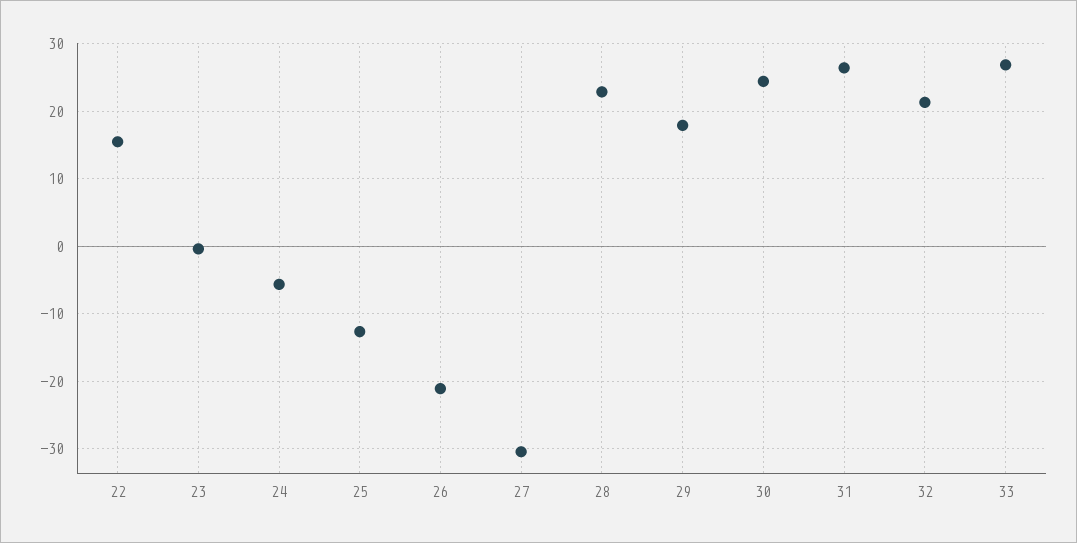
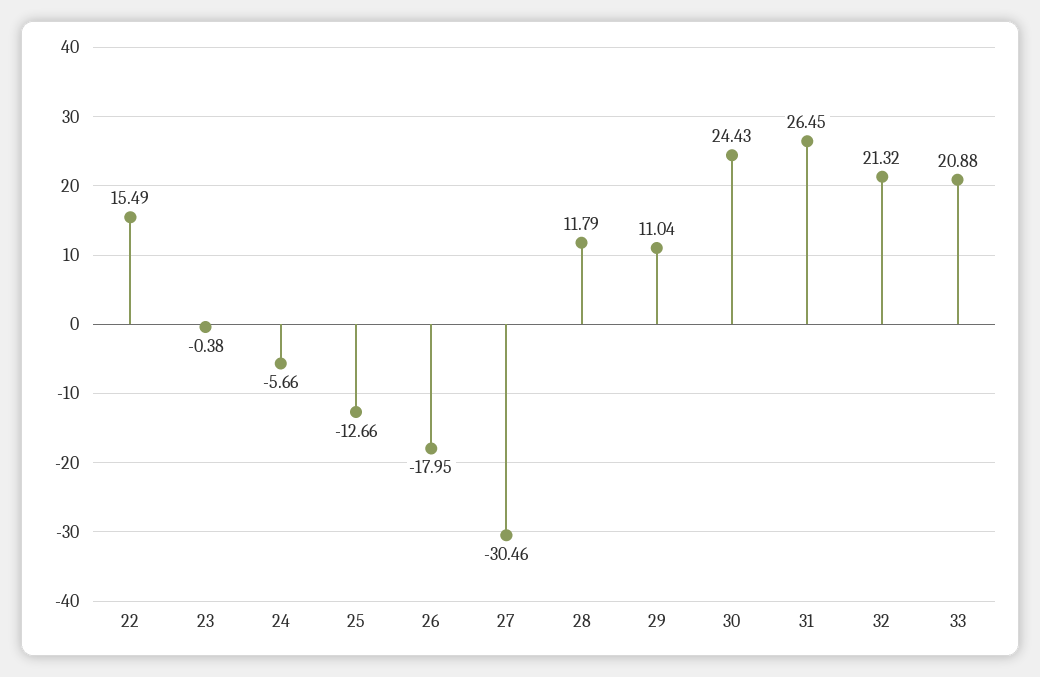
  {
    "22": 15.49,
    "23": -0.38,
    "24": -5.66,
    "25": -12.66,
-   "26": -21,
+   "26": -17.95,
    "27": -30.46,
-   "28": 23,
+   "28": 11.79,
-   "29": 18,
+   "29": 11.04,
    "30": 24.43,
    "31": 26.45,
    "32": 21.32,
-   "33": 27
+   "33": 20.88
  }

